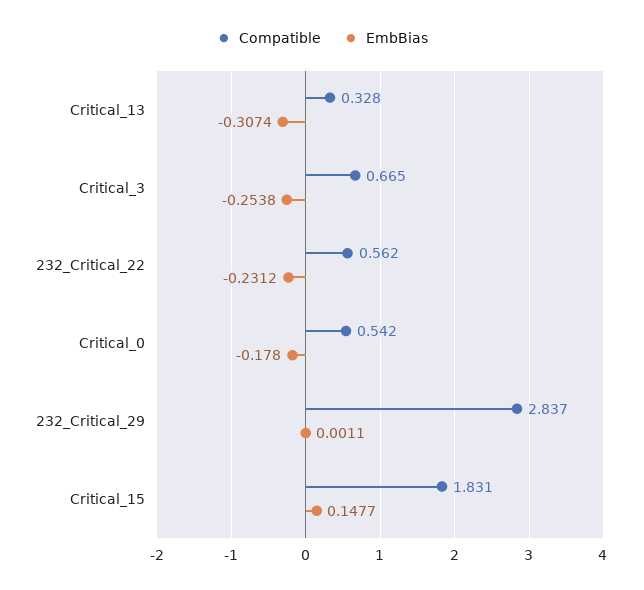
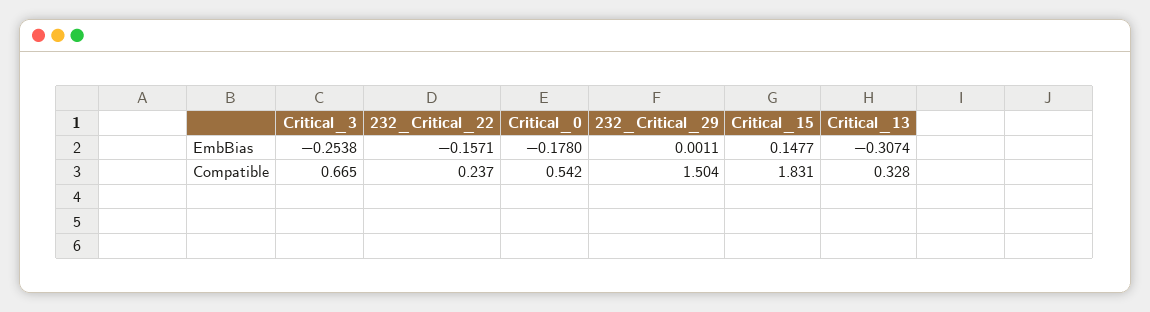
  {
    "Compatible": {
      "Critical_13": 0.328,
      "Critical_3": 0.665,
-     "232_Critical_22": 0.562,
+     "232_Critical_22": 0.237,
      "Critical_0": 0.542,
-     "232_Critical_29": 2.837,
+     "232_Critical_29": 1.504,
      "Critical_15": 1.831
    },
    "EmbBias": {
      "Critical_13": -0.3074,
      "Critical_3": -0.2538,
-     "232_Critical_22": -0.2312,
+     "232_Critical_22": -0.1571,
      "Critical_0": -0.178,
      "232_Critical_29": 0.0011,
      "Critical_15": 0.1477
    }
  }

